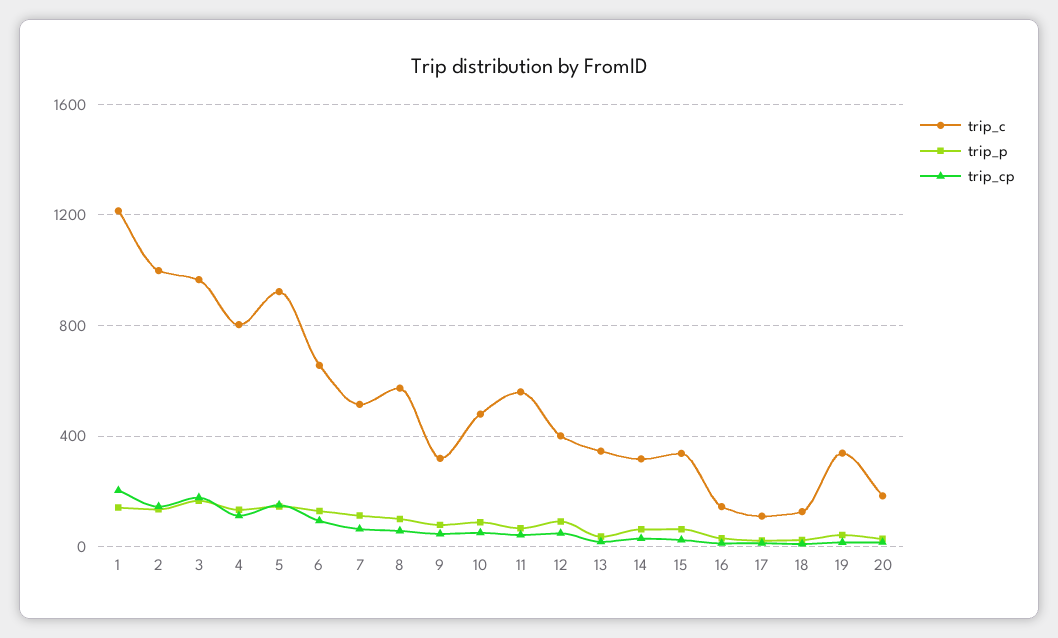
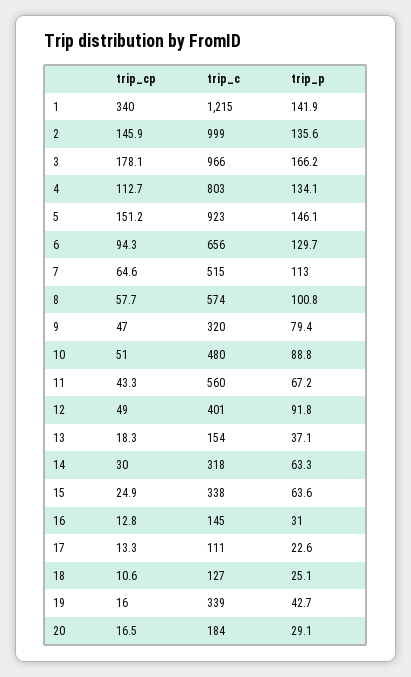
  {
    "trip_c": {
      "1": 1215,
      "2": 999,
      "3": 966,
      "4": 803,
      "5": 923,
      "6": 656,
      "7": 515,
      "8": 574,
      "9": 320,
      "10": 480,
      "11": 560,
      "12": 401,
-     "13": 350,
+     "13": 154,
      "14": 318,
      "15": 338,
      "16": 145,
      "17": 111,
      "18": 127,
      "19": 339,
      "20": 184
    },
    "trip_p": {
      "1": 141.9,
      "2": 135.6,
      "3": 166.2,
      "4": 134.1,
      "5": 146.1,
      "6": 129.7,
      "7": 113,
      "8": 100.8,
      "9": 79.4,
      "10": 88.8,
      "11": 67.2,
      "12": 91.8,
      "13": 37.1,
      "14": 63.3,
      "15": 63.6,
      "16": 31,
      "17": 22.6,
      "18": 25.1,
      "19": 42.7,
      "20": 29.1
    },
    "trip_cp": {
-     "1": 200,
+     "1": 340,
      "2": 145.9,
      "3": 178.1,
      "4": 112.7,
      "5": 151.2,
      "6": 94.3,
      "7": 64.6,
      "8": 57.7,
      "9": 47,
      "10": 51,
      "11": 43.3,
      "12": 49,
      "13": 18.3,
      "14": 30,
      "15": 24.9,
      "16": 12.8,
      "17": 13.3,
      "18": 10.6,
      "19": 16,
      "20": 16.5
    }
  }

